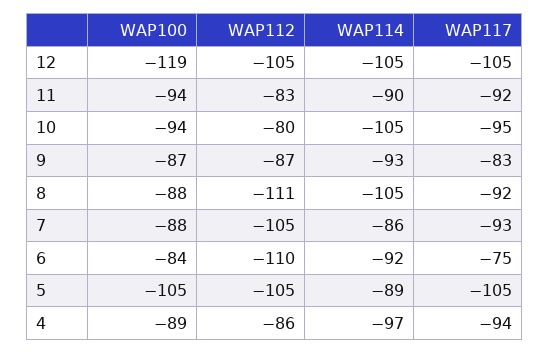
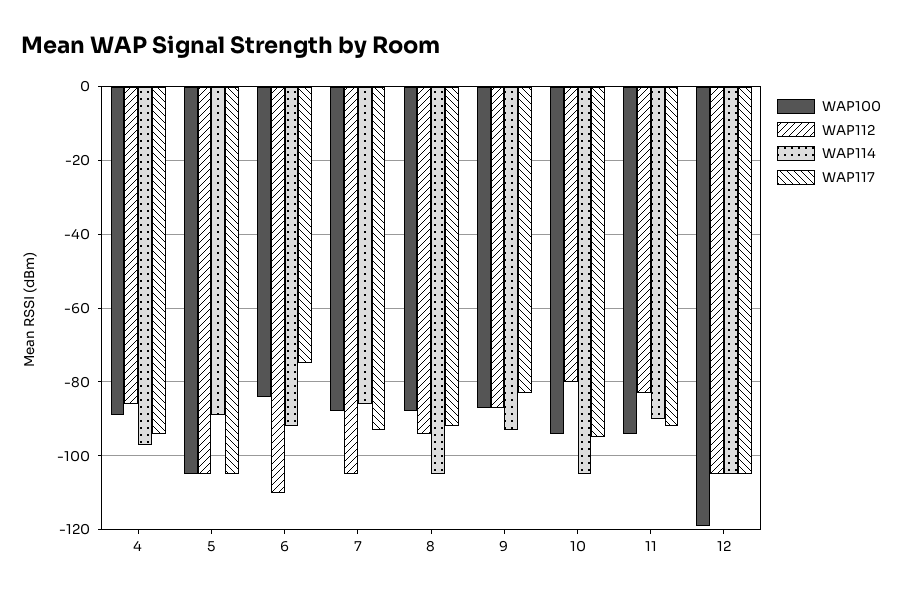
  {
    "WAP100": {
      "12": -119,
      "11": -94,
      "10": -94,
      "9": -87,
      "8": -88,
      "7": -88,
      "6": -84,
      "5": -105,
      "4": -89
    },
    "WAP112": {
      "12": -105,
      "11": -83,
      "10": -80,
      "9": -87,
-     "8": -111,
+     "8": -95,
      "7": -105,
      "6": -110,
      "5": -105,
      "4": -86
    },
    "WAP114": {
      "12": -105,
      "11": -90,
      "10": -105,
      "9": -93,
      "8": -105,
      "7": -86,
      "6": -92,
      "5": -89,
      "4": -97
    },
    "WAP117": {
      "12": -105,
      "11": -92,
      "10": -95,
      "9": -83,
      "8": -92,
      "7": -93,
      "6": -75,
      "5": -105,
      "4": -94
    }
  }

